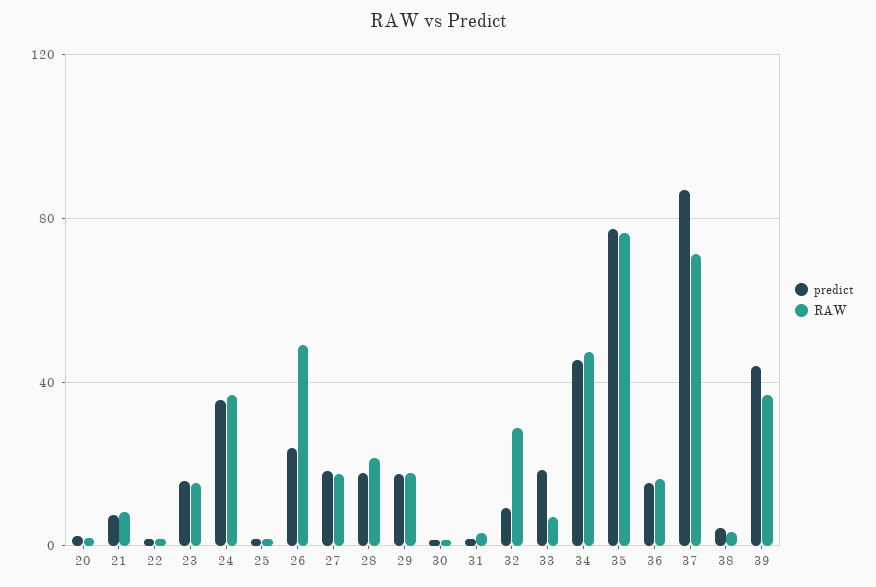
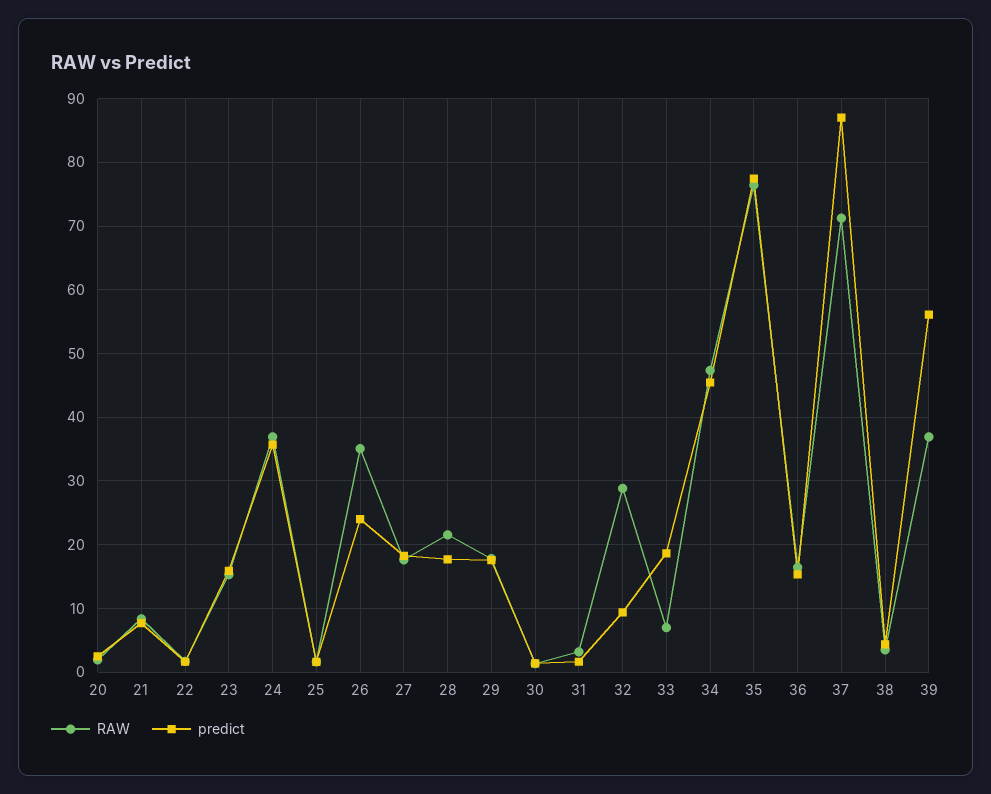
  {
    "predict": {
      "20": 2,
      "21": 8,
      "22": 2,
      "23": 16,
      "24": 36,
      "25": 2,
      "26": 24,
      "27": 18,
      "28": 18,
      "29": 18,
      "30": 1,
      "31": 2,
      "32": 9,
      "33": 19,
      "34": 45,
      "35": 77,
      "36": 15,
      "37": 87,
      "38": 4,
-     "39": 45
+     "39": 56
    },
    "RAW": {
      "20": 2,
      "21": 8,
      "22": 2,
      "23": 15,
      "24": 37,
      "25": 2,
-     "26": 50,
+     "26": 35,
      "27": 18,
      "28": 22,
      "29": 18,
      "30": 1,
      "31": 3,
      "32": 29,
      "33": 7,
      "34": 47,
      "35": 76,
      "36": 16,
      "37": 71,
      "38": 4,
      "39": 37
    }
  }

